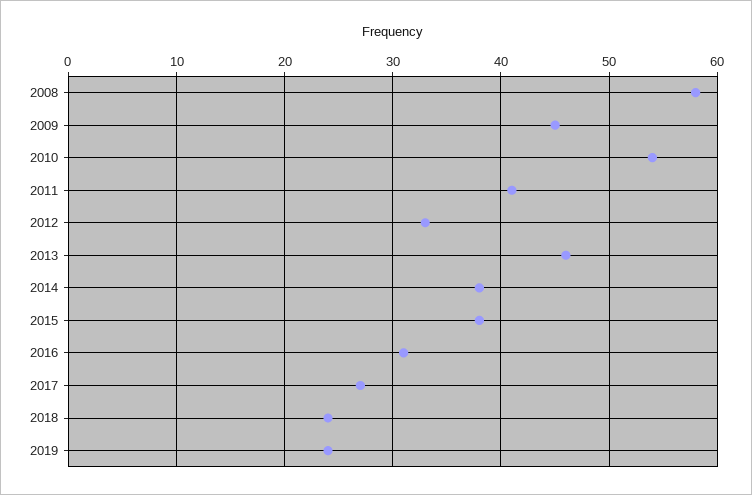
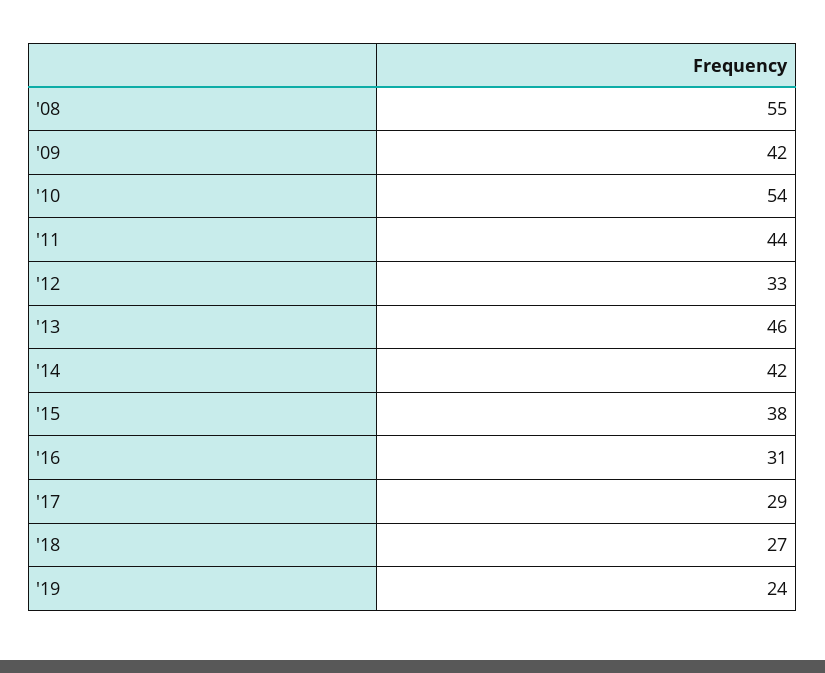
  {
-   "2008": 58,
+   "2008": 55,
-   "2009": 45,
+   "2009": 42,
    "2010": 54,
-   "2011": 41,
+   "2011": 44,
    "2012": 33,
    "2013": 46,
-   "2014": 38,
+   "2014": 42,
    "2015": 38,
    "2016": 31,
-   "2017": 27,
+   "2017": 29,
-   "2018": 24,
+   "2018": 27,
    "2019": 24
  }

